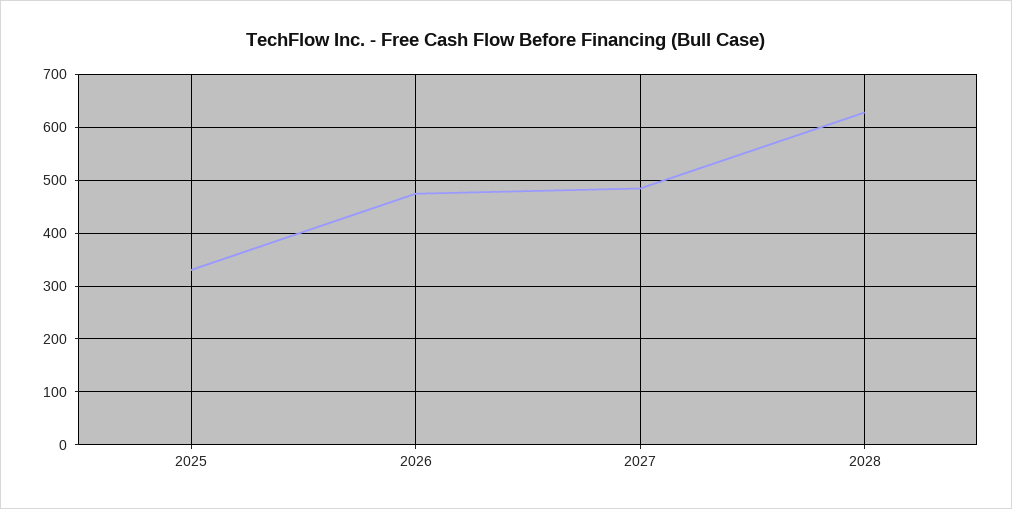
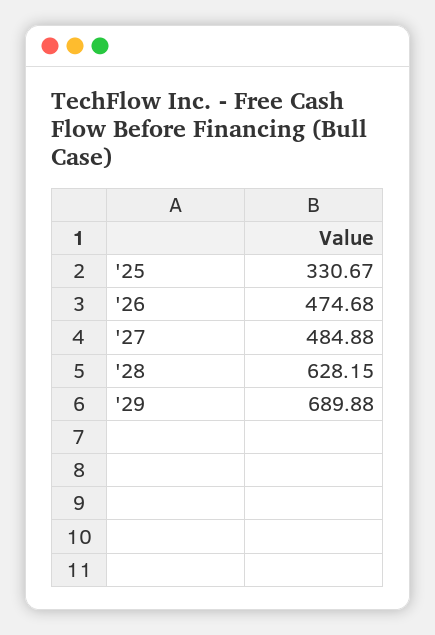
  {
    "2025": 330.67,
    "2026": 474.68,
    "2027": 484.88,
-   "2028": 628.15
+   "2028": 628.15,
+   "'29": 689.88
  }

